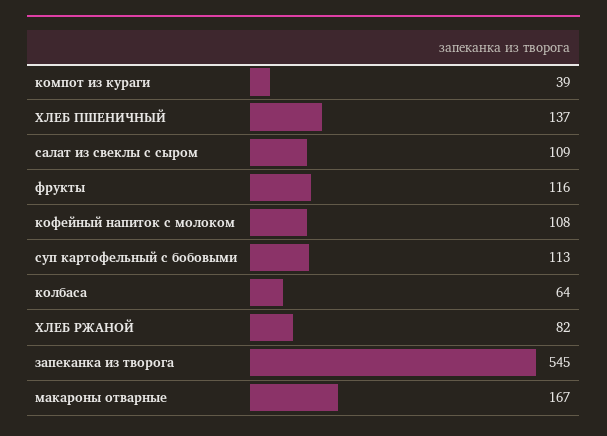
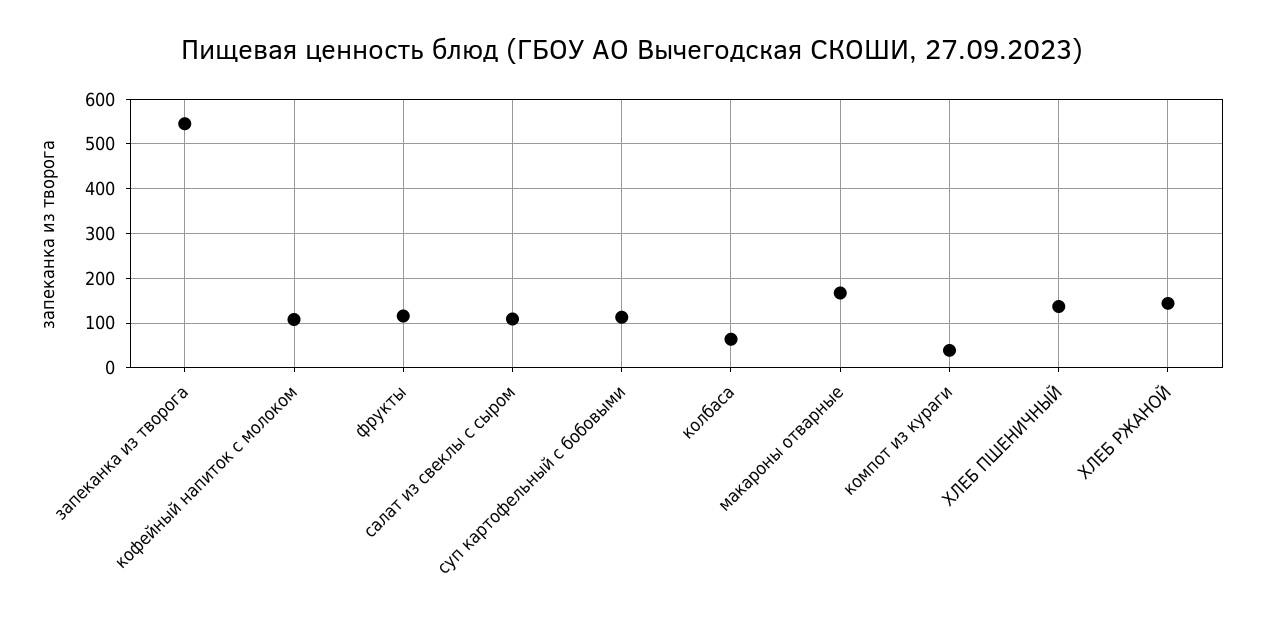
  {
    "компот из кураги": 39,
    "ХЛЕБ ПШЕНИЧНЫЙ": 137,
    "салат из свеклы с сыром": 109,
    "фрукты": 116,
    "кофейный напиток с молоком": 108,
    "суп картофельный с бобовыми": 113,
    "колбаса": 64,
-   "ХЛЕБ РЖАНОЙ": 82,
+   "ХЛЕБ РЖАНОЙ": 140,
    "запеканка из творога": 545,
    "макароны отварные": 167
  }

